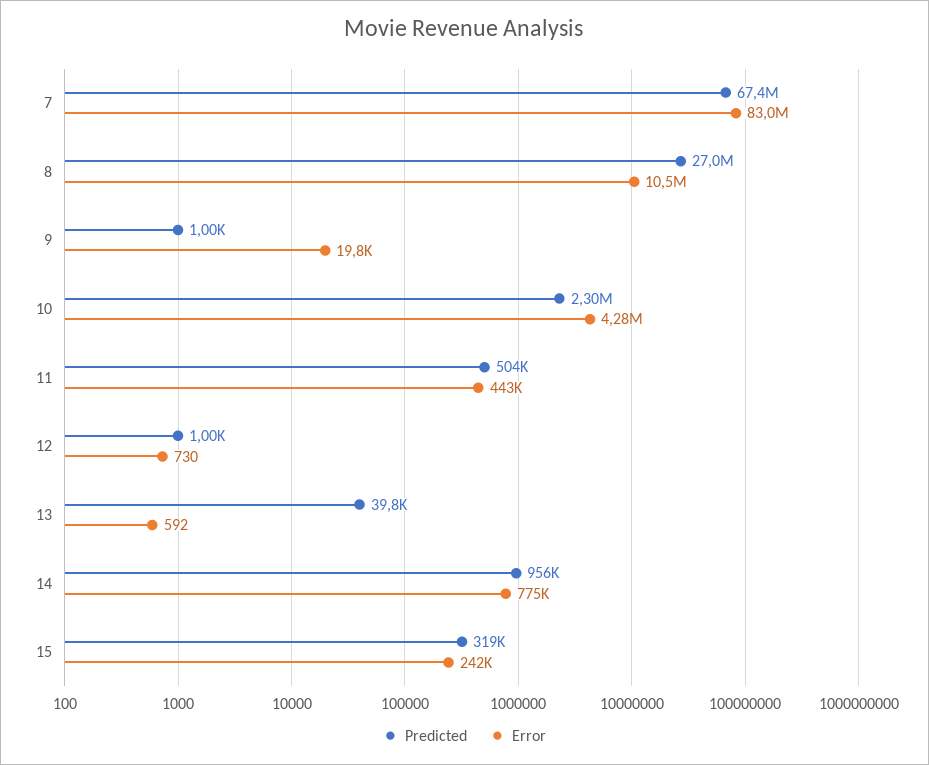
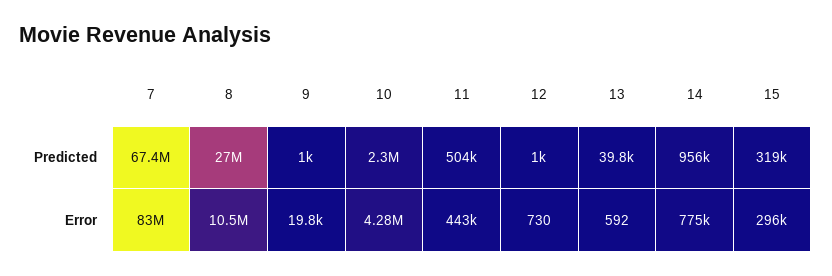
  {
    "Predicted": {
      "7": 67400000,
      "8": 27000000,
      "9": 1000,
      "10": 2300000,
      "11": 504000,
      "12": 1000,
      "13": 39800,
      "14": 956000,
      "15": 319000
    },
    "Error": {
      "7": 83000000,
      "8": 10500000,
      "9": 19800,
      "10": 4280000,
      "11": 443000,
      "12": 730,
      "13": 592,
      "14": 775000,
-     "15": 242000
+     "15": 296000
    }
  }

